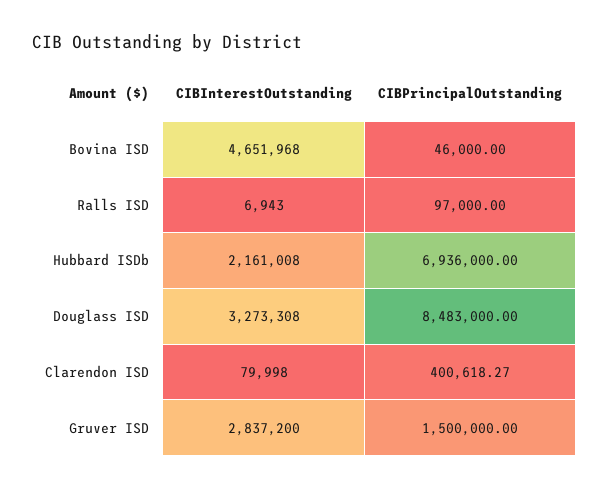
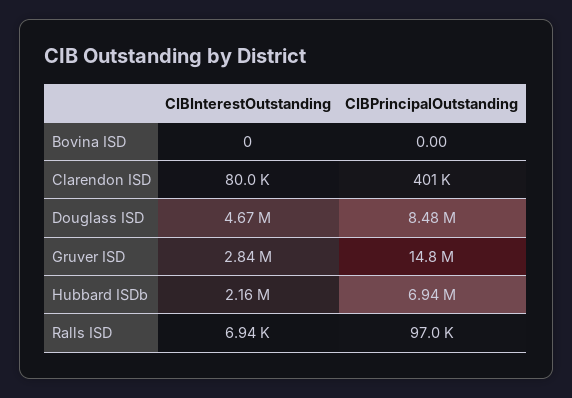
  {
    "CIBInterestOutstanding": {
-     "Bovina ISD": 4651968,
+     "Bovina ISD": 0,
      "Ralls ISD": 6943,
      "Hubbard ISDb": 2161008,
-     "Douglass ISD": 3273308,
+     "Douglass ISD": 4670000,
      "Clarendon ISD": 79998,
      "Gruver ISD": 2837200
    },
    "CIBPrincipalOutstanding": {
-     "Bovina ISD": 46000,
+     "Bovina ISD": 0,
      "Ralls ISD": 97000,
      "Hubbard ISDb": 6936000,
      "Douglass ISD": 8483000,
      "Clarendon ISD": 400618.27,
-     "Gruver ISD": 1500000
+     "Gruver ISD": 14800000
    }
  }

